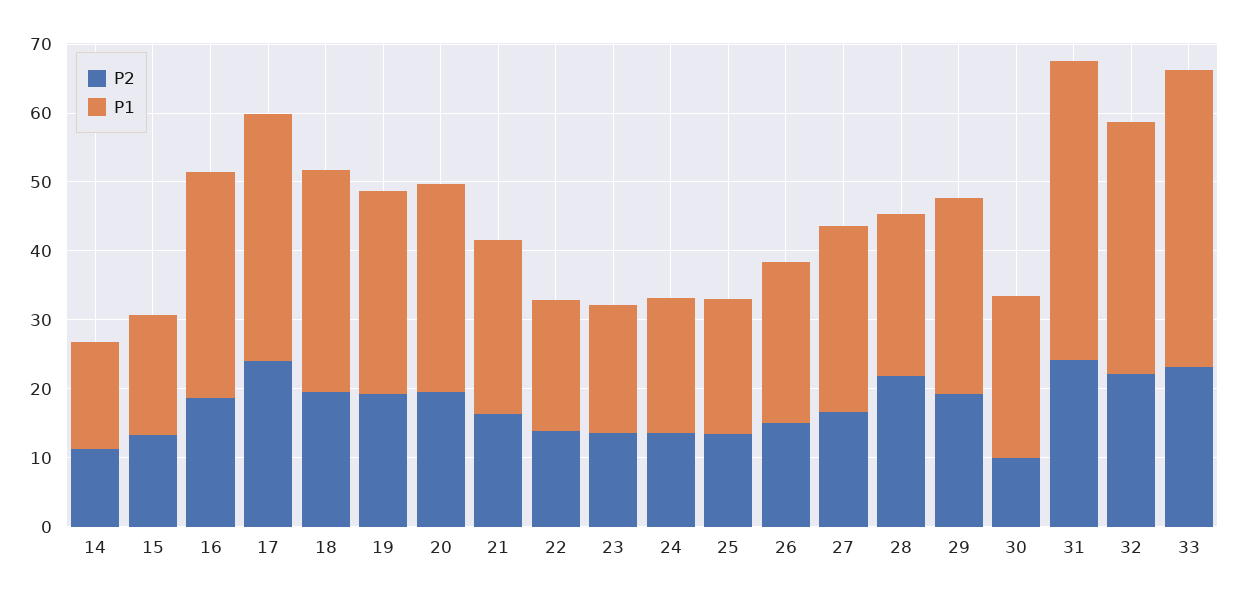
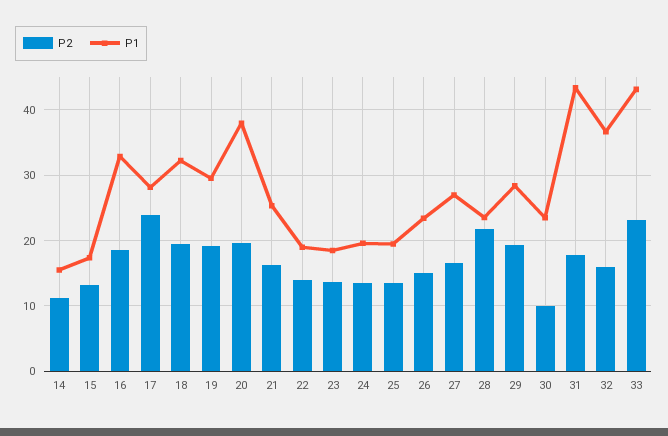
  {
    "P2": {
      "14": 11,
      "15": 13,
      "16": 19,
      "17": 24,
      "18": 20,
      "19": 19,
      "20": 20,
      "21": 16,
      "22": 14,
      "23": 14,
      "24": 14,
      "25": 13,
      "26": 15,
      "27": 17,
      "28": 22,
      "29": 19,
      "30": 10,
-     "31": 24,
+     "31": 18,
-     "32": 22,
+     "32": 16,
      "33": 23
    },
    "P1": {
      "14": 16,
      "15": 17,
      "16": 33,
-     "17": 36,
+     "17": 28,
      "18": 32,
      "19": 30,
-     "20": 30,
+     "20": 38,
      "21": 25,
      "22": 19,
      "23": 19,
      "24": 20,
      "25": 20,
      "26": 23,
      "27": 27,
      "28": 24,
      "29": 28,
      "30": 24,
      "31": 43,
      "32": 37,
      "33": 43
    }
  }

